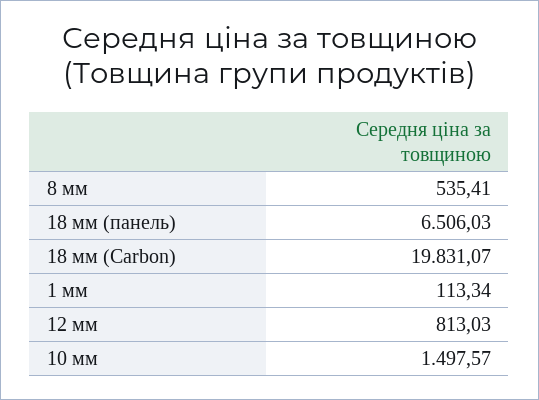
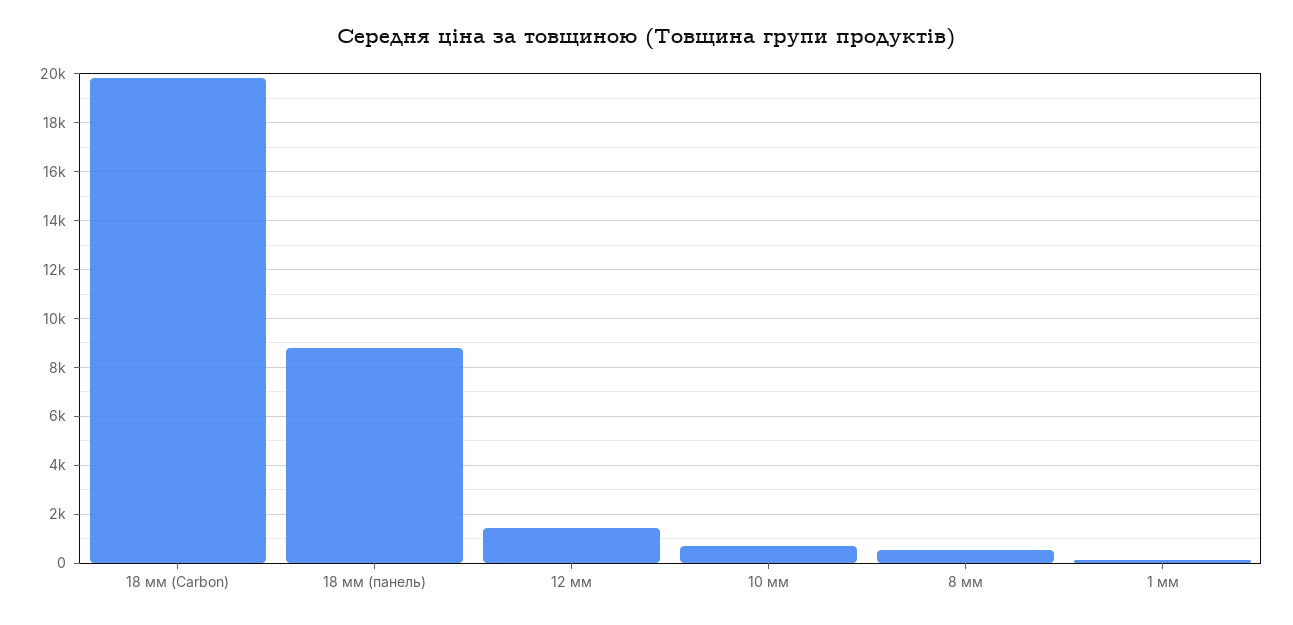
  {
    "8 мм": 535.41,
-   "18 мм (панель)": 6506.03,
+   "18 мм (панель)": 8750,
    "18 мм (Carbon)": 19831.07,
    "1 мм": 113.34,
-   "12 мм": 813.03,
+   "12 мм": 1500,
-   "10 мм": 1497.57
+   "10 мм": 750
  }

